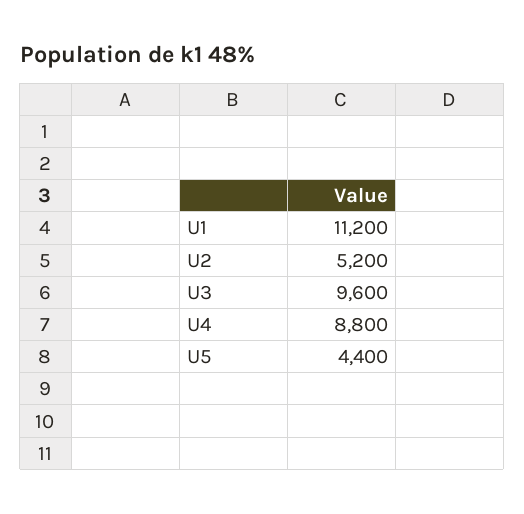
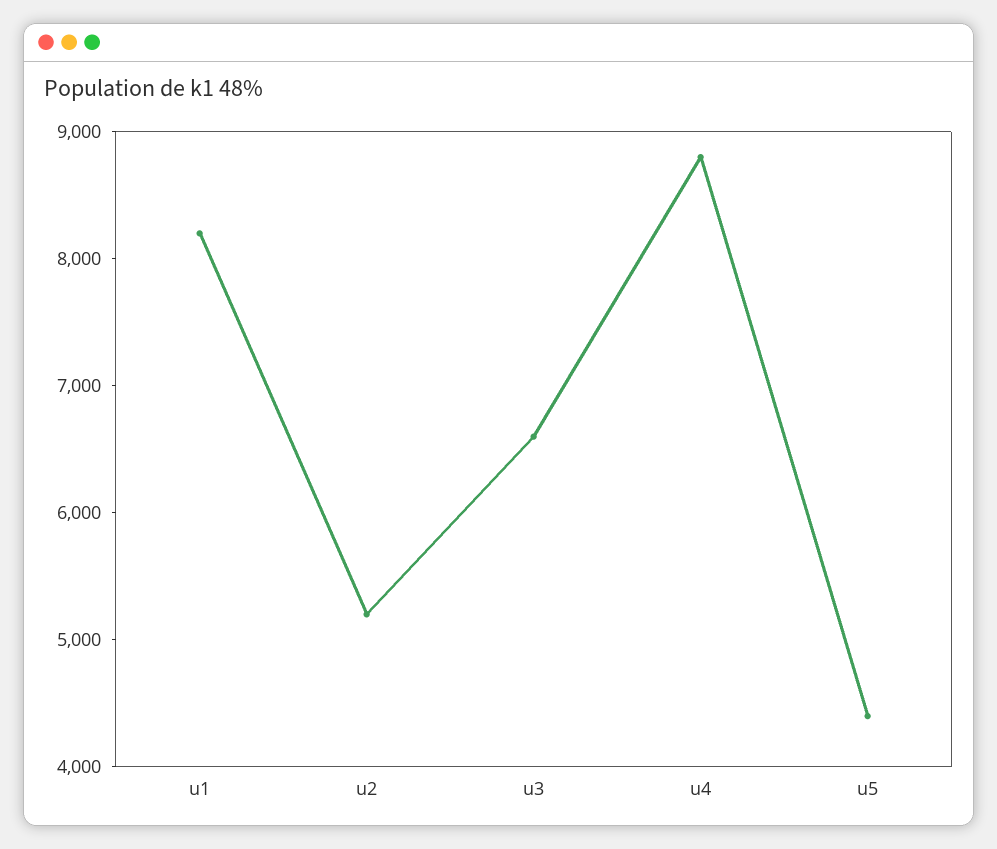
  {
-   "U1": 11200,
+   "U1": 8200,
    "U2": 5200,
-   "U3": 9600,
+   "U3": 6600,
    "U4": 8800,
    "U5": 4400
  }

